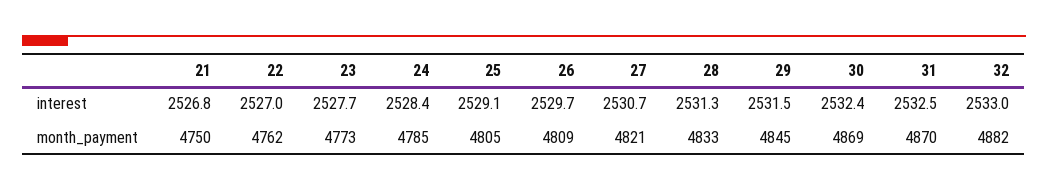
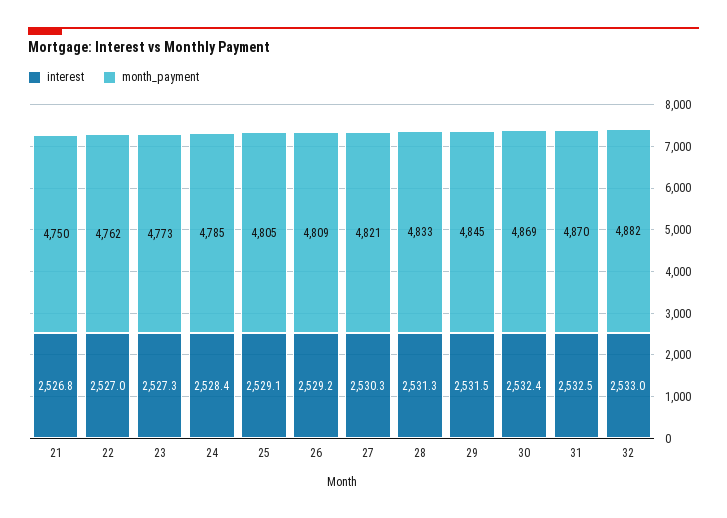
  {
    "interest": {
      "21": 2526.8,
      "22": 2527,
-     "23": 2527.7,
+     "23": 2527.3,
      "24": 2528.4,
      "25": 2529.1,
-     "26": 2529.7,
+     "26": 2529.2,
-     "27": 2530.7,
+     "27": 2530.3,
      "28": 2531.3,
      "29": 2531.5,
      "30": 2532.4,
      "31": 2532.5,
      "32": 2533
    },
    "month_payment": {
      "21": 4750,
      "22": 4762,
      "23": 4773,
      "24": 4785,
      "25": 4805,
      "26": 4809,
      "27": 4821,
      "28": 4833,
      "29": 4845,
      "30": 4869,
      "31": 4870,
      "32": 4882
    }
  }

